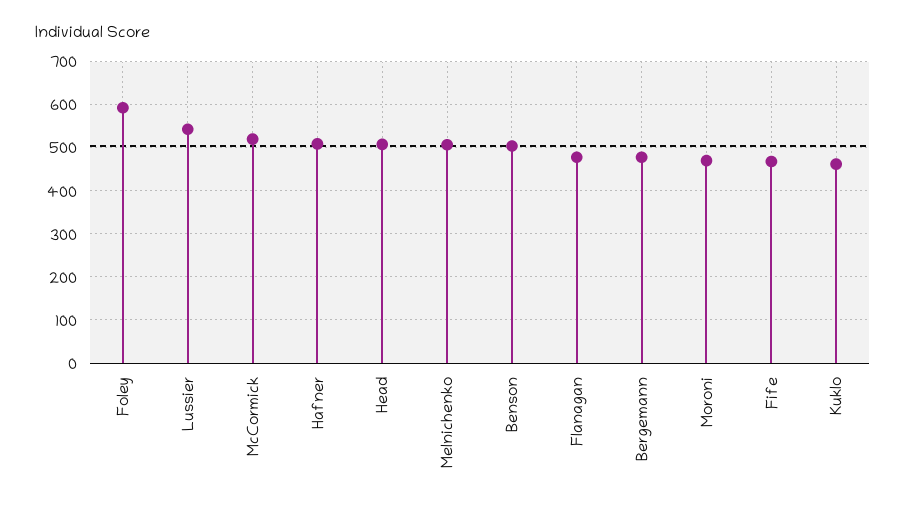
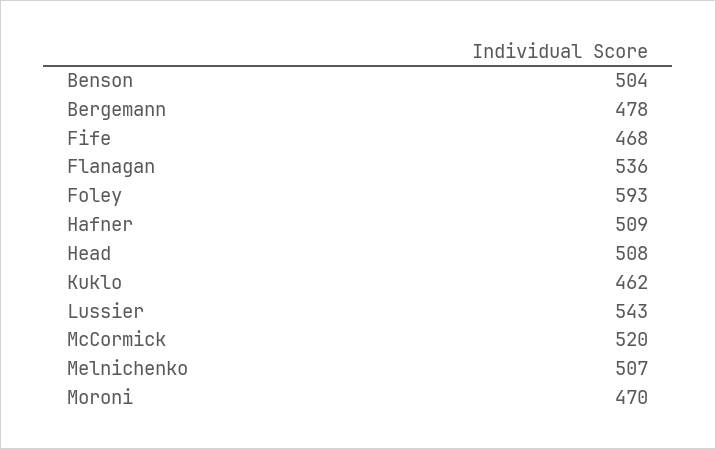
  {
    "Foley": 593,
    "Lussier": 543,
    "McCormick": 520,
    "Hafner": 509,
    "Head": 508,
    "Melnichenko": 507,
    "Benson": 504,
-   "Flanagan": 480,
+   "Flanagan": 536,
    "Bergemann": 478,
    "Moroni": 470,
    "Fife": 468,
    "Kuklo": 462
  }

